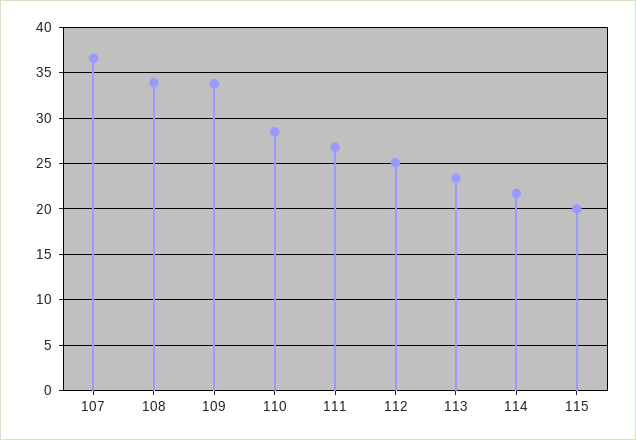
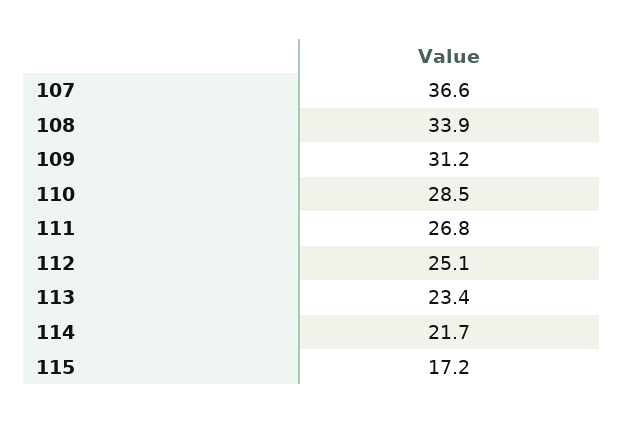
  {
    "107": 36.6,
    "108": 33.9,
-   "109": 34,
+   "109": 31.2,
    "110": 28.5,
    "111": 26.8,
    "112": 25.1,
    "113": 23.4,
    "114": 21.7,
-   "115": 20
+   "115": 17.2
  }

